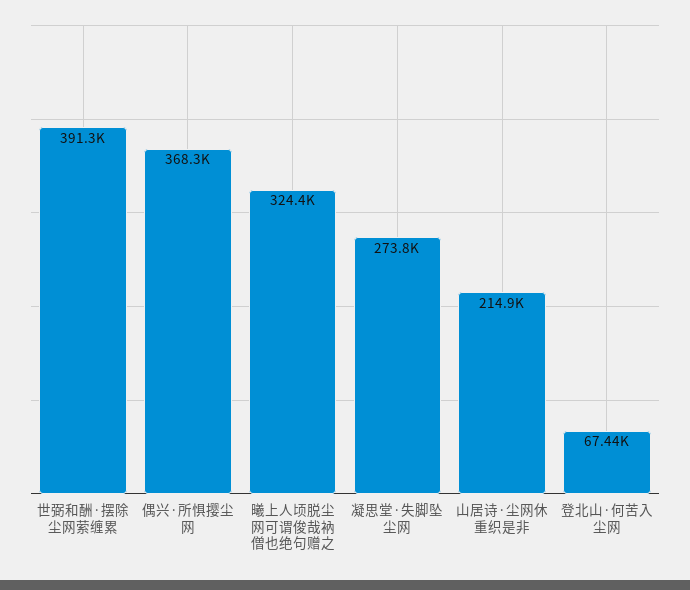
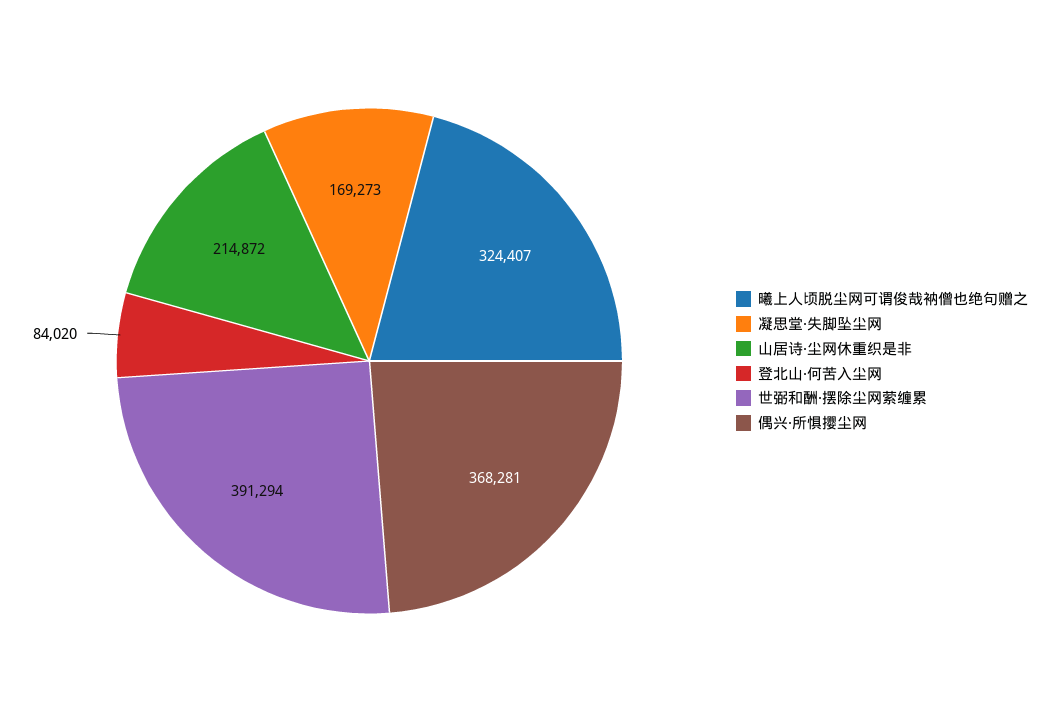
  {
    "世弼和酬·摆除尘网萦缠累": 391294,
    "偶兴·所惧撄尘网": 368281,
    "曦上人顷脱尘网可谓俊哉衲僧也绝句赠之": 324407,
-   "凝思堂·失脚坠尘网": 273800,
+   "凝思堂·失脚坠尘网": 169273,
    "山居诗·尘网休重织是非": 214872,
-   "登北山·何苦入尘网": 67440
+   "登北山·何苦入尘网": 84020
  }

